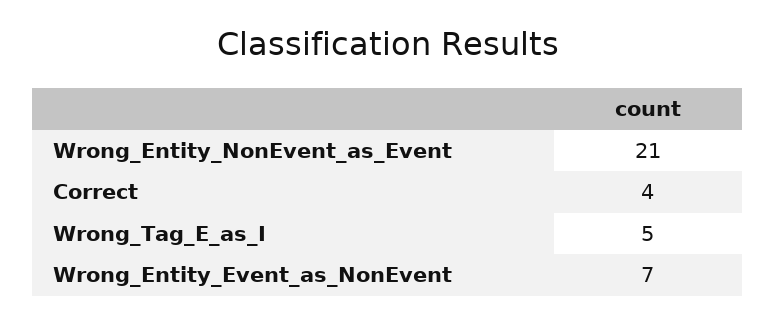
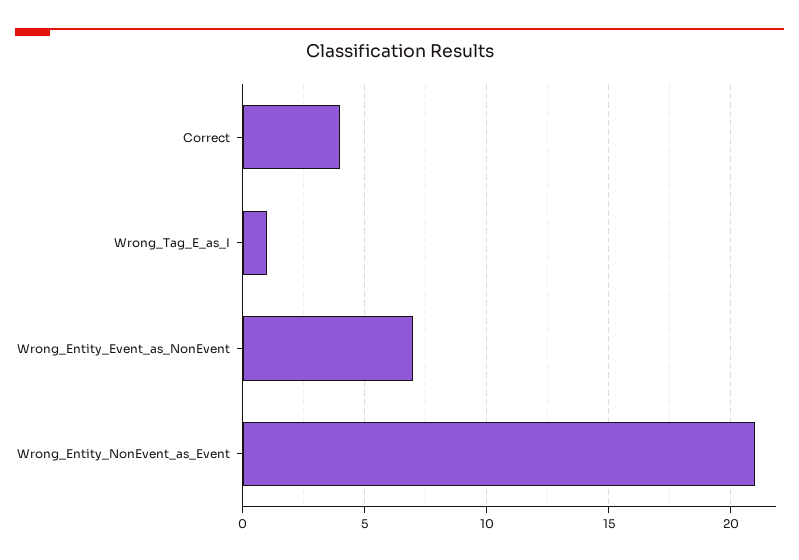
  {
    "Wrong_Entity_NonEvent_as_Event": 21,
    "Correct": 4,
-   "Wrong_Tag_E_as_I": 5,
+   "Wrong_Tag_E_as_I": 1,
    "Wrong_Entity_Event_as_NonEvent": 7
  }

